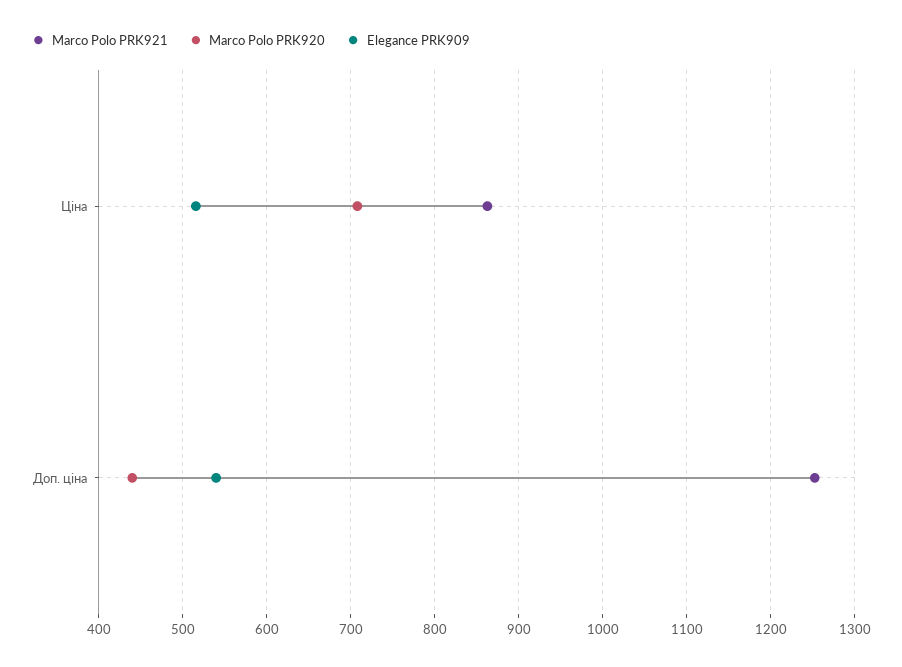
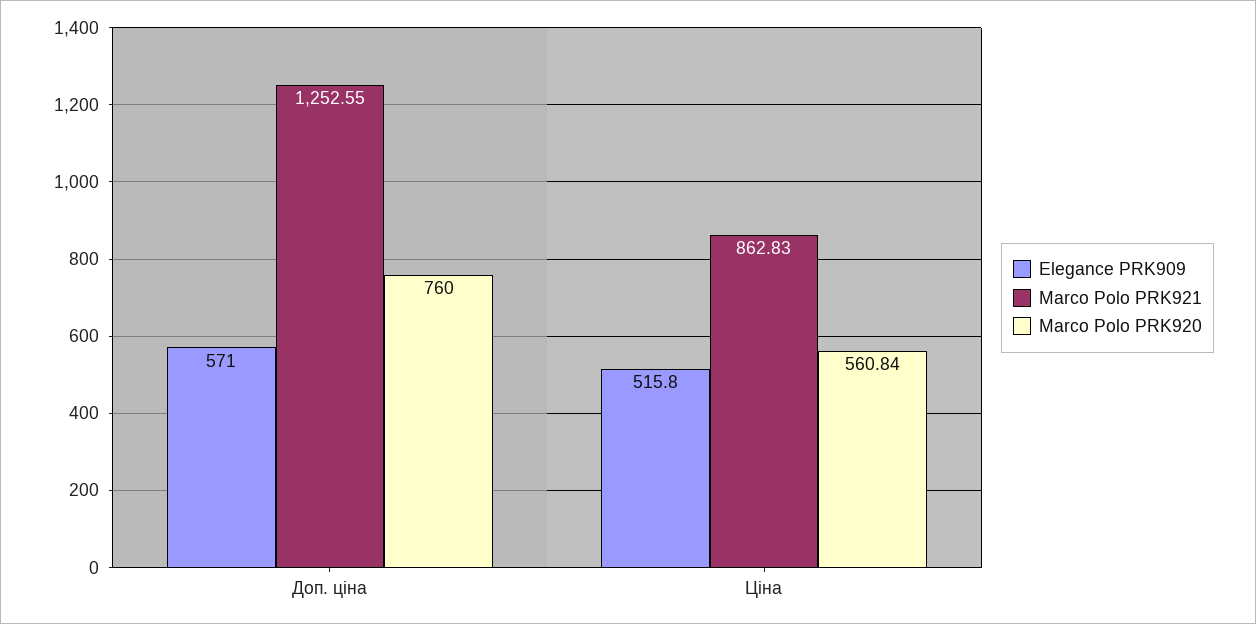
  {
    "Marco Polo PRK921": {
      "Ціна": 862.83,
      "Доп. ціна": 1252.55
    },
    "Marco Polo PRK920": {
-     "Ціна": 710,
+     "Ціна": 560.84,
-     "Доп. ціна": 440
+     "Доп. ціна": 760
    },
    "Elegance PRK909": {
      "Ціна": 515.8,
-     "Доп. ціна": 540
+     "Доп. ціна": 571
    }
  }

